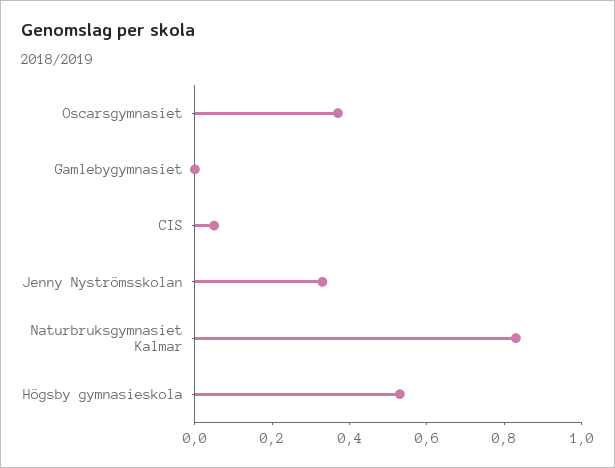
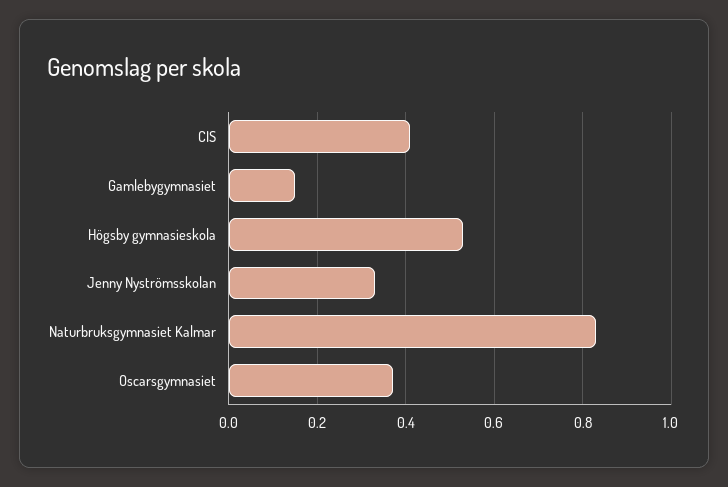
  {
    "Oscarsgymnasiet": 0.35,
-   "Gamlebygymnasiet": 0,
+   "Gamlebygymnasiet": 0.15,
-   "CIS": 0.05,
+   "CIS": 0.4,
    "Jenny Nyströmsskolan": 0.35,
    "Naturbruksgymnasiet Kalmar": 0.85,
    "Högsby gymnasieskola": 0.55
  }

